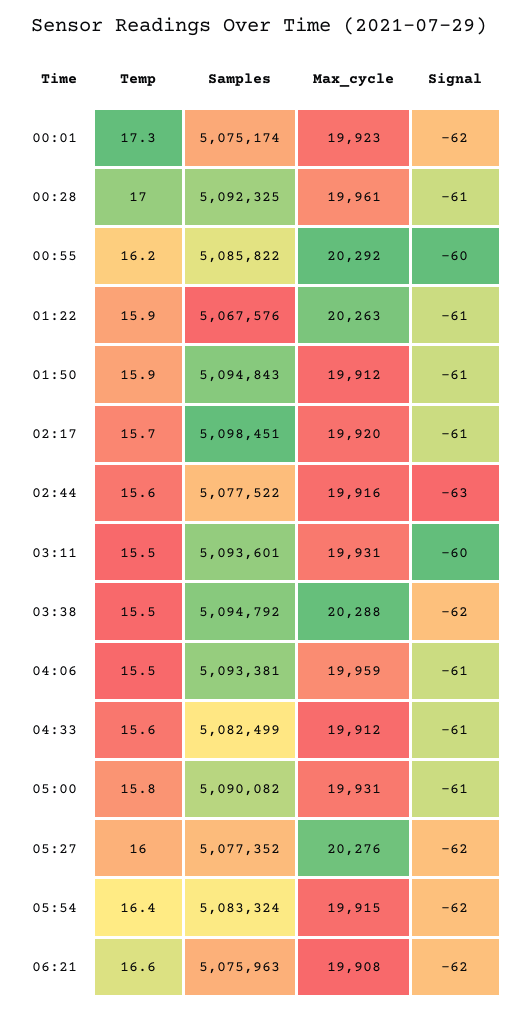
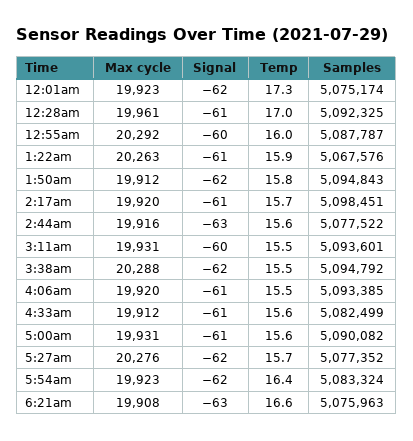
  {
    "Temp": {
      "00:01": 17.3,
      "00:28": 17,
-     "00:55": 16.2,
+     "00:55": 16,
      "01:22": 15.9,
-     "01:50": 15.9,
+     "01:50": 15.8,
      "02:17": 15.7,
      "02:44": 15.6,
      "03:11": 15.5,
      "03:38": 15.5,
      "04:06": 15.5,
      "04:33": 15.6,
-     "05:00": 15.8,
+     "05:00": 15.6,
-     "05:27": 16,
+     "05:27": 15.7,
      "05:54": 16.4,
      "06:21": 16.6
    },
    "Samples": {
      "00:01": 5075174,
      "00:28": 5092325,
-     "00:55": 5085822,
+     "00:55": 5087787,
      "01:22": 5067576,
      "01:50": 5094843,
      "02:17": 5098451,
      "02:44": 5077522,
      "03:11": 5093601,
      "03:38": 5094792,
-     "04:06": 5093381,
+     "04:06": 5093385,
      "04:33": 5082499,
      "05:00": 5090082,
      "05:27": 5077352,
      "05:54": 5083324,
      "06:21": 5075963
    },
    "Max_cycle": {
      "00:01": 19923,
      "00:28": 19961,
      "00:55": 20292,
      "01:22": 20263,
      "01:50": 19912,
      "02:17": 19920,
      "02:44": 19916,
      "03:11": 19931,
      "03:38": 20288,
-     "04:06": 19959,
+     "04:06": 19920,
      "04:33": 19912,
      "05:00": 19931,
      "05:27": 20276,
-     "05:54": 19915,
+     "05:54": 19923,
      "06:21": 19908
    },
    "Signal": {
      "00:01": -62,
      "00:28": -61,
      "00:55": -60,
      "01:22": -61,
-     "01:50": -61,
+     "01:50": -62,
      "02:17": -61,
      "02:44": -63,
      "03:11": -60,
      "03:38": -62,
      "04:06": -61,
      "04:33": -61,
      "05:00": -61,
      "05:27": -62,
      "05:54": -62,
-     "06:21": -62
+     "06:21": -63
    }
  }

